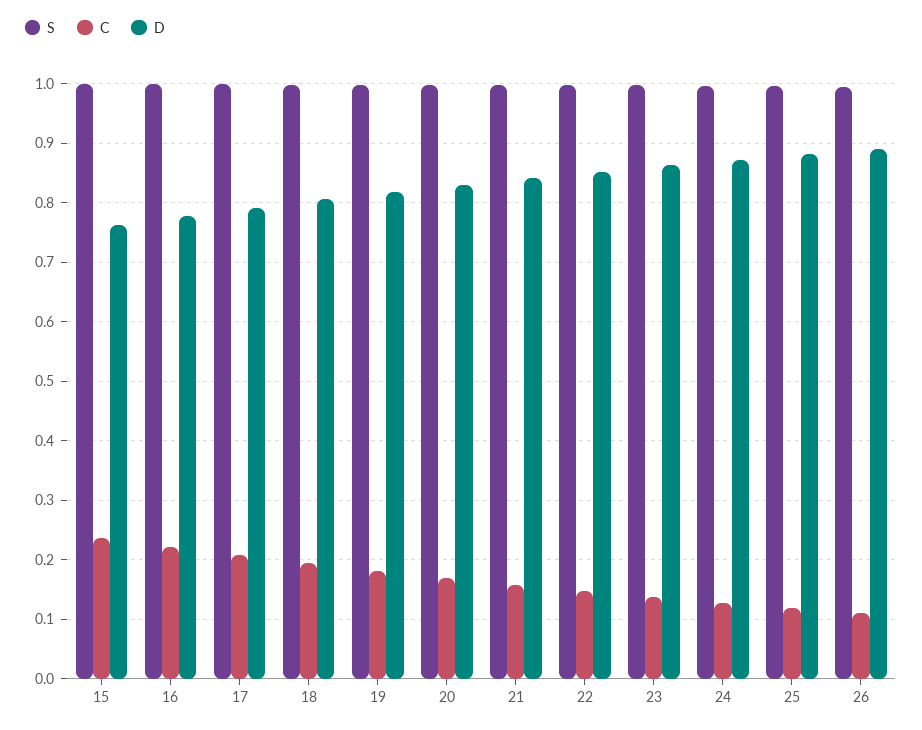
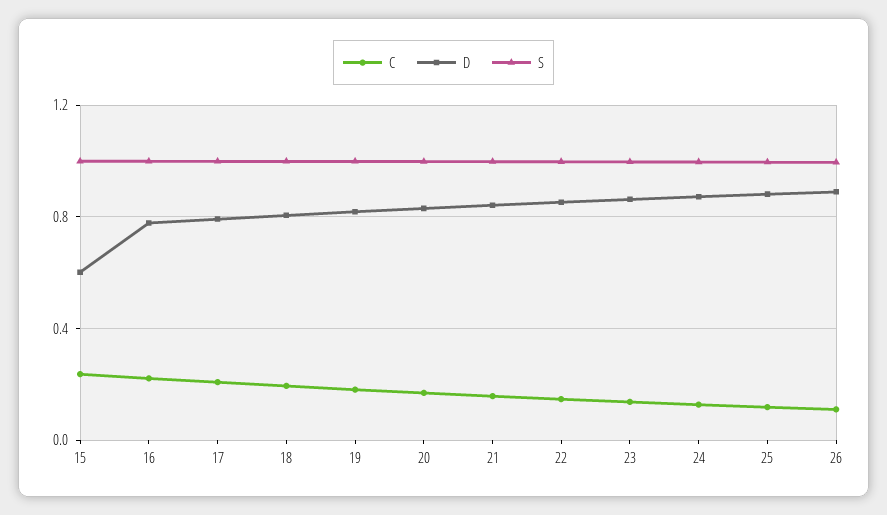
  {
    "S": {
      "15": 1,
      "16": 1,
      "17": 1,
      "18": 1,
      "19": 1,
      "20": 1,
      "21": 1,
      "22": 1,
      "23": 1,
      "24": 1,
      "25": 1,
      "26": 1
    },
    "C": {
      "15": 0.24,
      "16": 0.22,
      "17": 0.2,
      "18": 0.2,
      "19": 0.18,
      "20": 0.16,
      "21": 0.16,
      "22": 0.14,
      "23": 0.14,
      "24": 0.12,
      "25": 0.12,
      "26": 0.12
    },
    "D": {
-     "15": 0.76,
+     "15": 0.6,
      "16": 0.78,
      "17": 0.8,
      "18": 0.8,
      "19": 0.82,
      "20": 0.84,
      "21": 0.84,
      "22": 0.86,
      "23": 0.86,
      "24": 0.88,
      "25": 0.88,
      "26": 0.88
    }
  }

